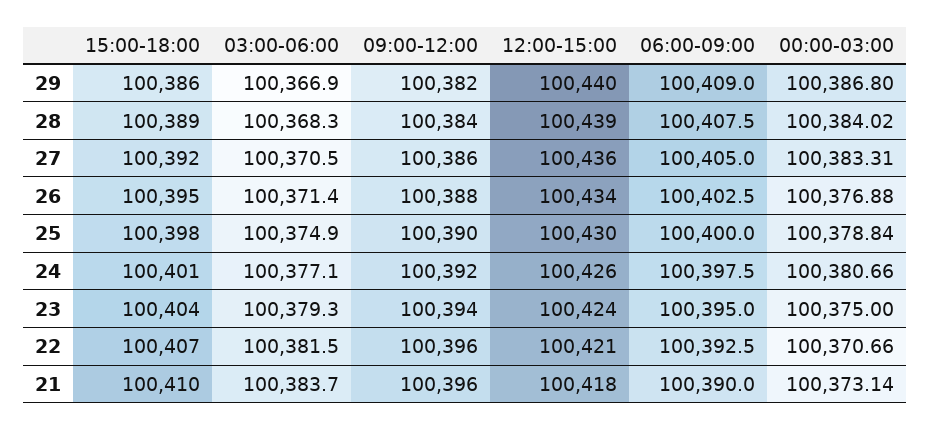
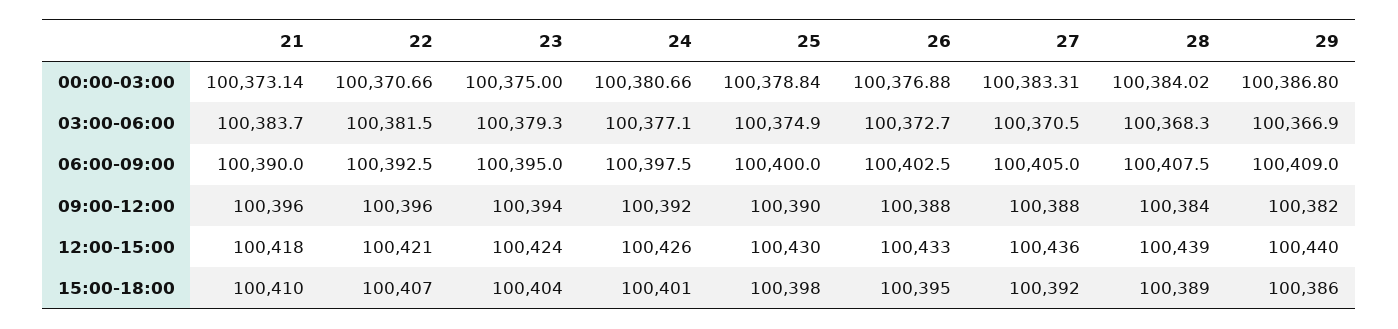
  {
    "15:00-18:00": {
      "29": 100386,
      "28": 100389,
      "27": 100392,
      "26": 100395,
      "25": 100398,
      "24": 100401,
      "23": 100404,
      "22": 100407,
      "21": 100410
    },
    "03:00-06:00": {
      "29": 100366.9,
      "28": 100368.3,
      "27": 100370.5,
-     "26": 100371.4,
+     "26": 100372.7,
      "25": 100374.9,
      "24": 100377.1,
      "23": 100379.3,
      "22": 100381.5,
      "21": 100383.7
    },
    "09:00-12:00": {
      "29": 100382,
      "28": 100384,
-     "27": 100386,
+     "27": 100388,
      "26": 100388,
      "25": 100390,
      "24": 100392,
      "23": 100394,
      "22": 100396,
      "21": 100396
    },
    "12:00-15:00": {
      "29": 100440,
      "28": 100439,
      "27": 100436,
-     "26": 100434,
+     "26": 100433,
      "25": 100430,
      "24": 100426,
      "23": 100424,
      "22": 100421,
      "21": 100418
    },
    "06:00-09:00": {
      "29": 100409,
      "28": 100407.5,
      "27": 100405,
      "26": 100402.5,
      "25": 100400,
      "24": 100397.5,
      "23": 100395,
      "22": 100392.5,
      "21": 100390
    },
    "00:00-03:00": {
      "29": 100386.8,
      "28": 100384.02,
      "27": 100383.31,
      "26": 100376.88,
      "25": 100378.84,
      "24": 100380.66,
      "23": 100375,
      "22": 100370.66,
      "21": 100373.14
    }
  }

